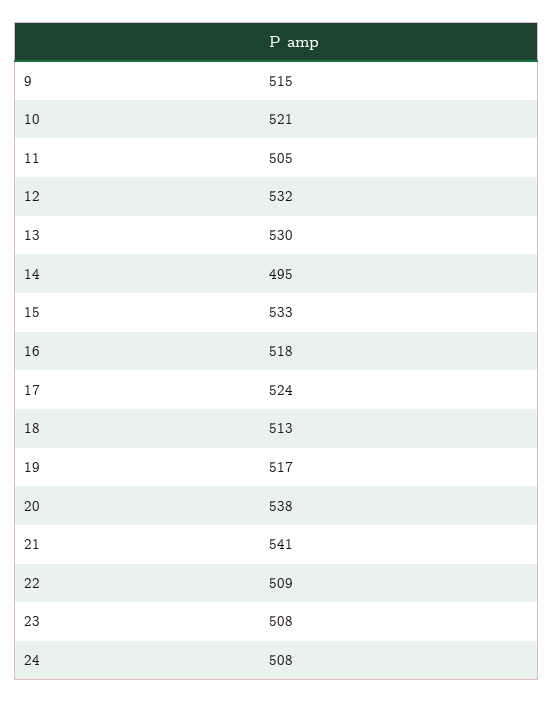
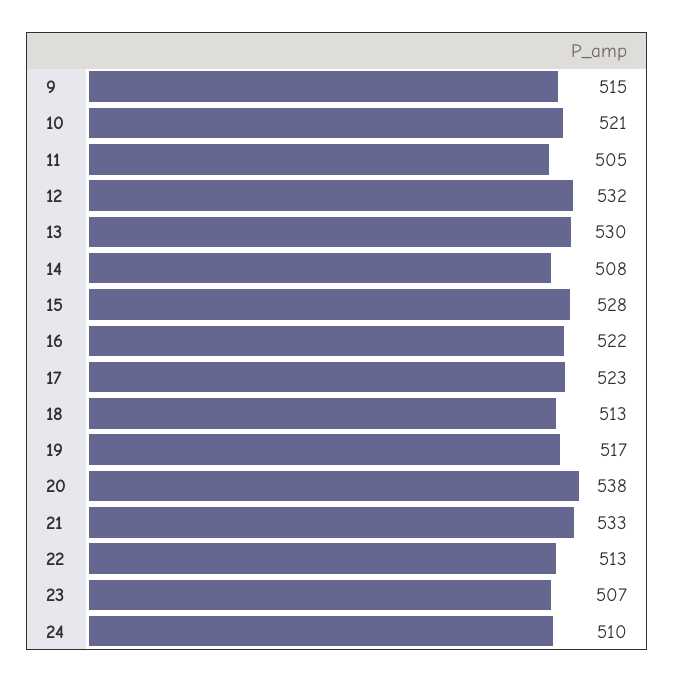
  {
    "9": 515,
    "10": 521,
    "11": 505,
    "12": 532,
    "13": 530,
-   "14": 495,
+   "14": 508,
-   "15": 533,
+   "15": 528,
-   "16": 518,
+   "16": 522,
-   "17": 524,
+   "17": 523,
    "18": 513,
    "19": 517,
    "20": 538,
-   "21": 541,
+   "21": 533,
-   "22": 509,
+   "22": 513,
-   "23": 508,
+   "23": 507,
-   "24": 508
+   "24": 510
  }

